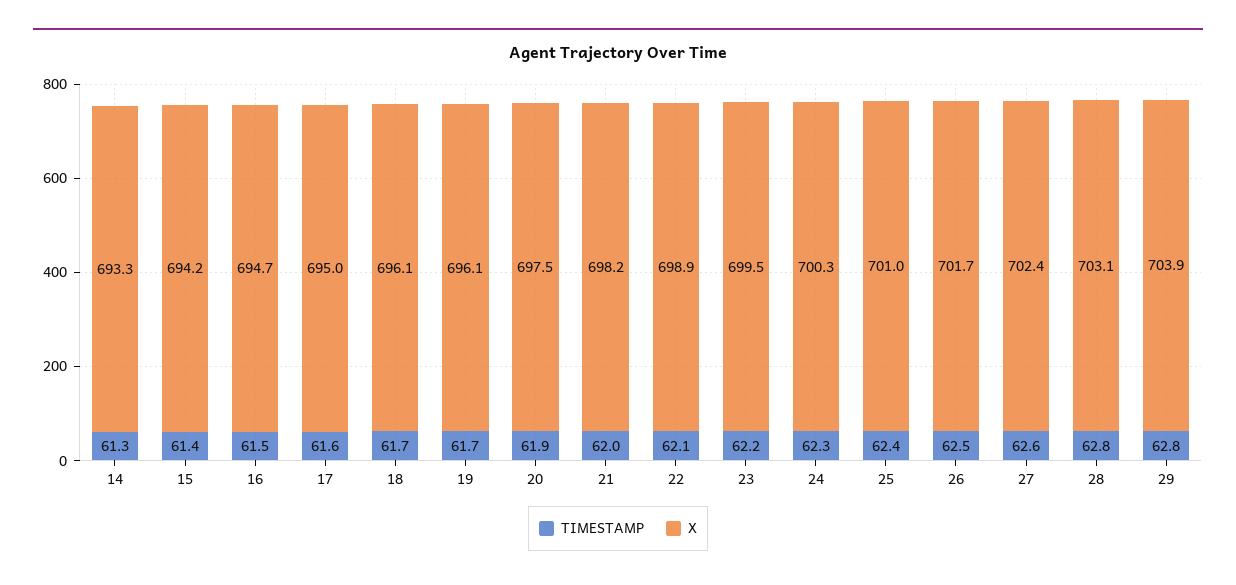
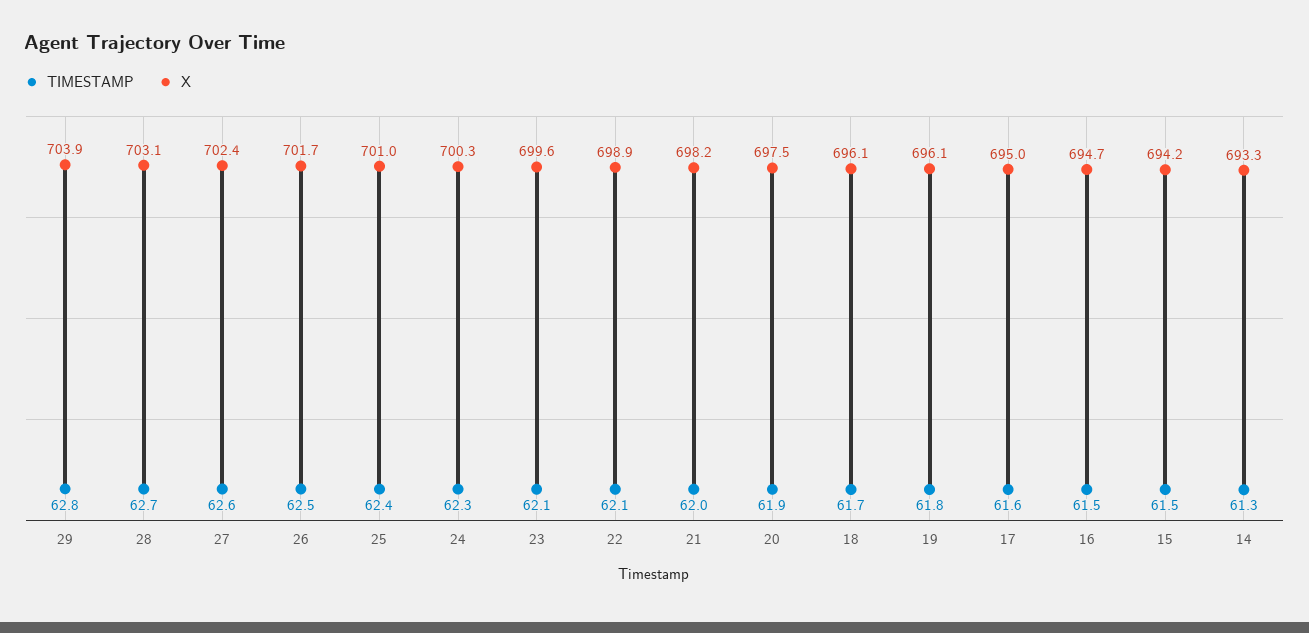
  {
    "TIMESTAMP": {
      "14": 61.3,
-     "15": 61.4,
+     "15": 61.5,
      "16": 61.5,
      "17": 61.6,
      "18": 61.7,
-     "19": 61.7,
+     "19": 61.8,
      "20": 61.9,
      "21": 62,
      "22": 62.1,
-     "23": 62.2,
+     "23": 62.1,
      "24": 62.3,
      "25": 62.4,
      "26": 62.5,
      "27": 62.6,
-     "28": 62.8,
+     "28": 62.7,
      "29": 62.8
    },
    "X": {
      "14": 693.3,
      "15": 694.2,
      "16": 694.7,
      "17": 695,
      "18": 696.1,
      "19": 696.1,
      "20": 697.5,
      "21": 698.2,
      "22": 698.9,
-     "23": 699.5,
+     "23": 699.6,
      "24": 700.3,
      "25": 701,
      "26": 701.7,
      "27": 702.4,
      "28": 703.1,
      "29": 703.9
    }
  }

